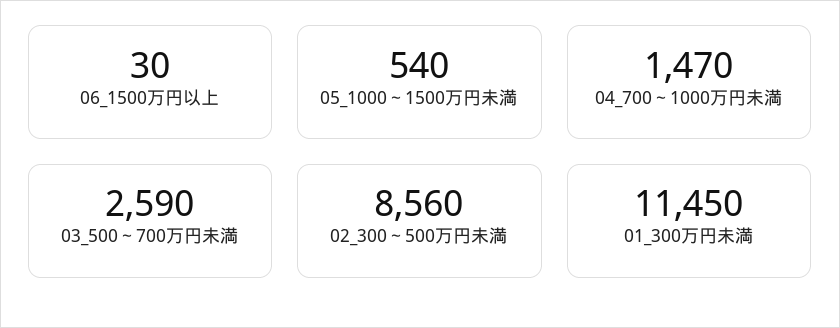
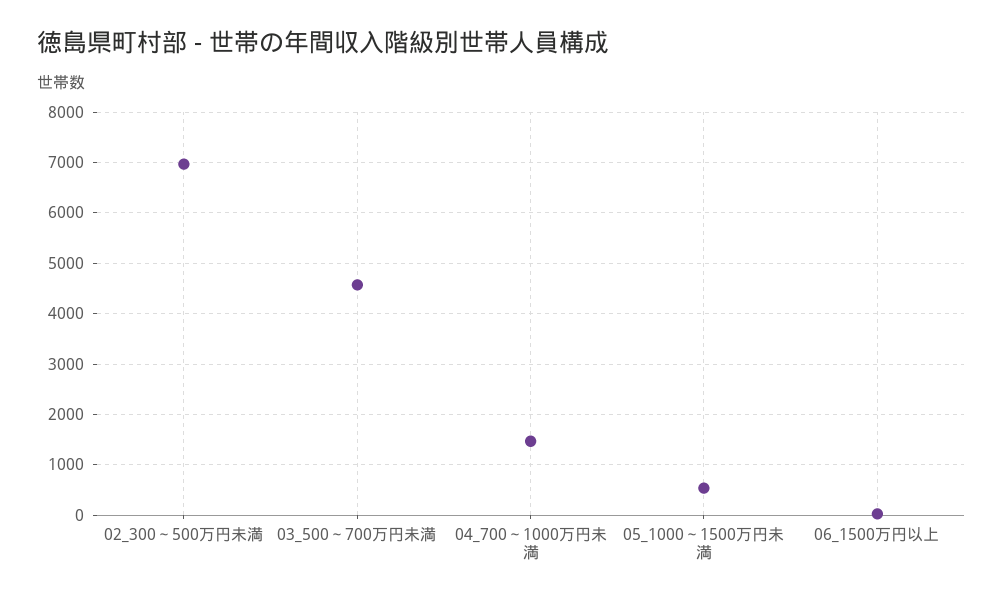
  {
    "06_1500万円以上": 30,
    "05_1000～1500万円未満": 540,
    "04_700～1000万円未満": 1470,
-   "03_500～700万円未満": 2590,
+   "03_500～700万円未満": 4600,
-   "02_300～500万円未満": 8560,
+   "02_300～500万円未満": 7000
-   "01_300万円未満": 11450
  }

